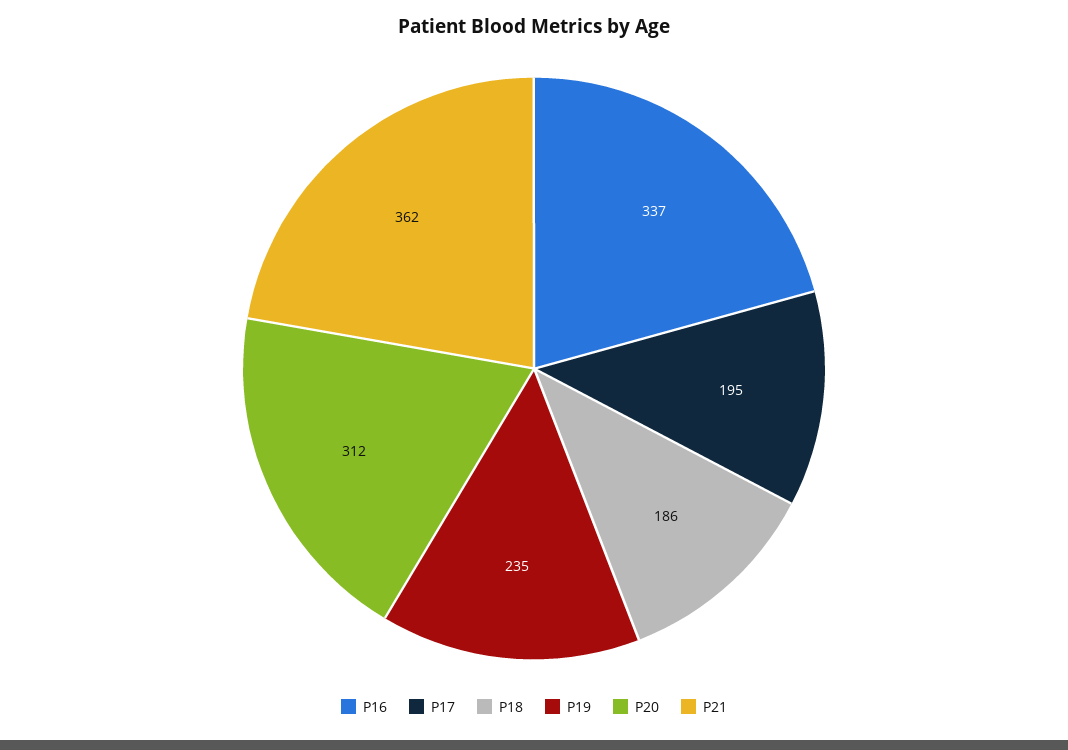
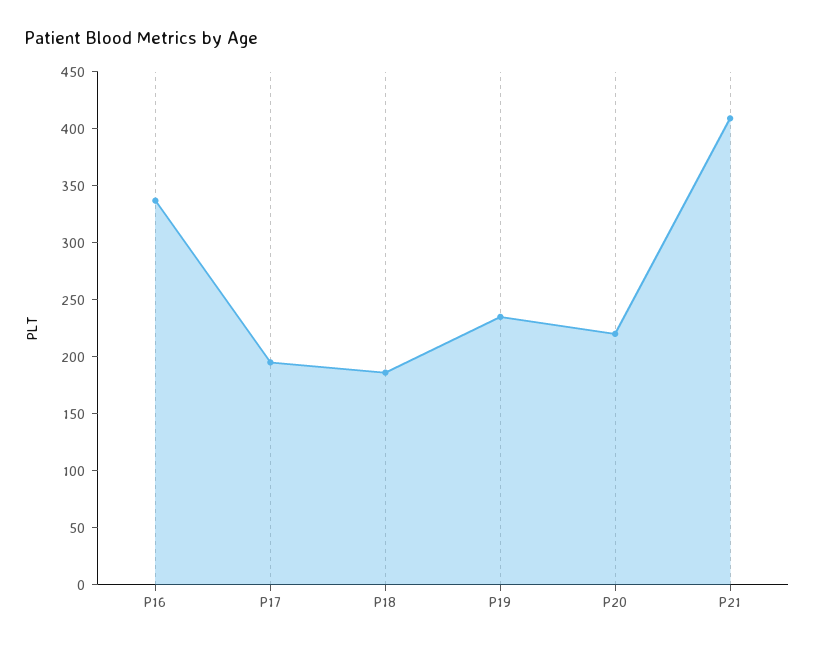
  {
    "P16": 337,
    "P17": 195,
    "P18": 186,
    "P19": 235,
-   "P20": 312,
+   "P20": 220,
-   "P21": 362
+   "P21": 410
  }

